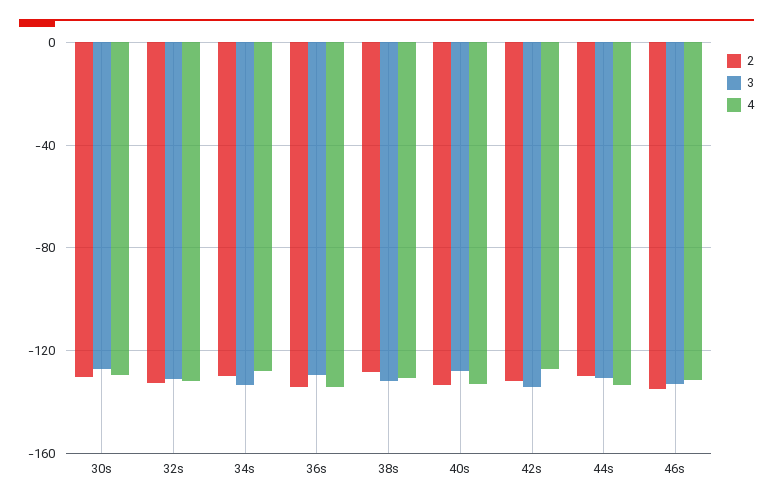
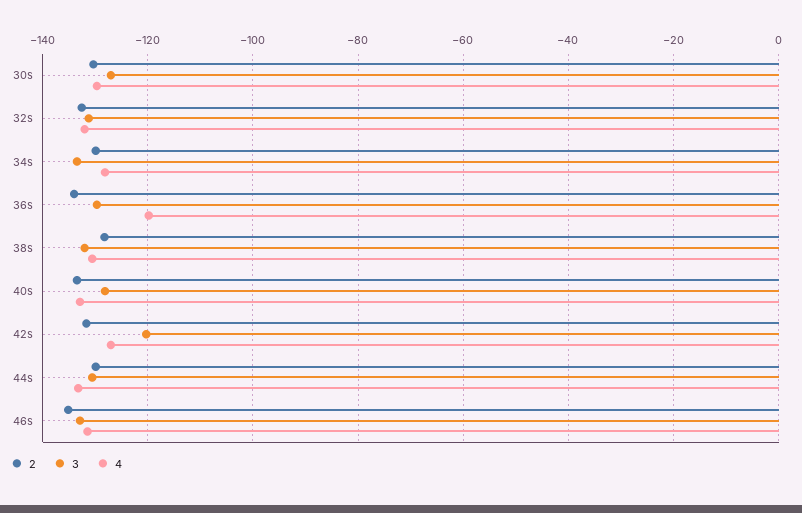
  {
    "2": {
      "30s": -130,
      "32s": -132,
      "34s": -130,
      "36s": -134,
      "38s": -128,
      "40s": -134,
      "42s": -132,
      "44s": -130,
      "46s": -136
    },
    "3": {
      "30s": -128,
      "32s": -132,
      "34s": -134,
      "36s": -130,
      "38s": -132,
      "40s": -128,
-     "42s": -135,
+     "42s": -120,
      "44s": -130,
      "46s": -132
    },
    "4": {
      "30s": -130,
      "32s": -132,
      "34s": -128,
-     "36s": -135,
+     "36s": -120,
      "38s": -130,
      "40s": -132,
      "42s": -128,
      "44s": -134,
      "46s": -132
    }
  }

